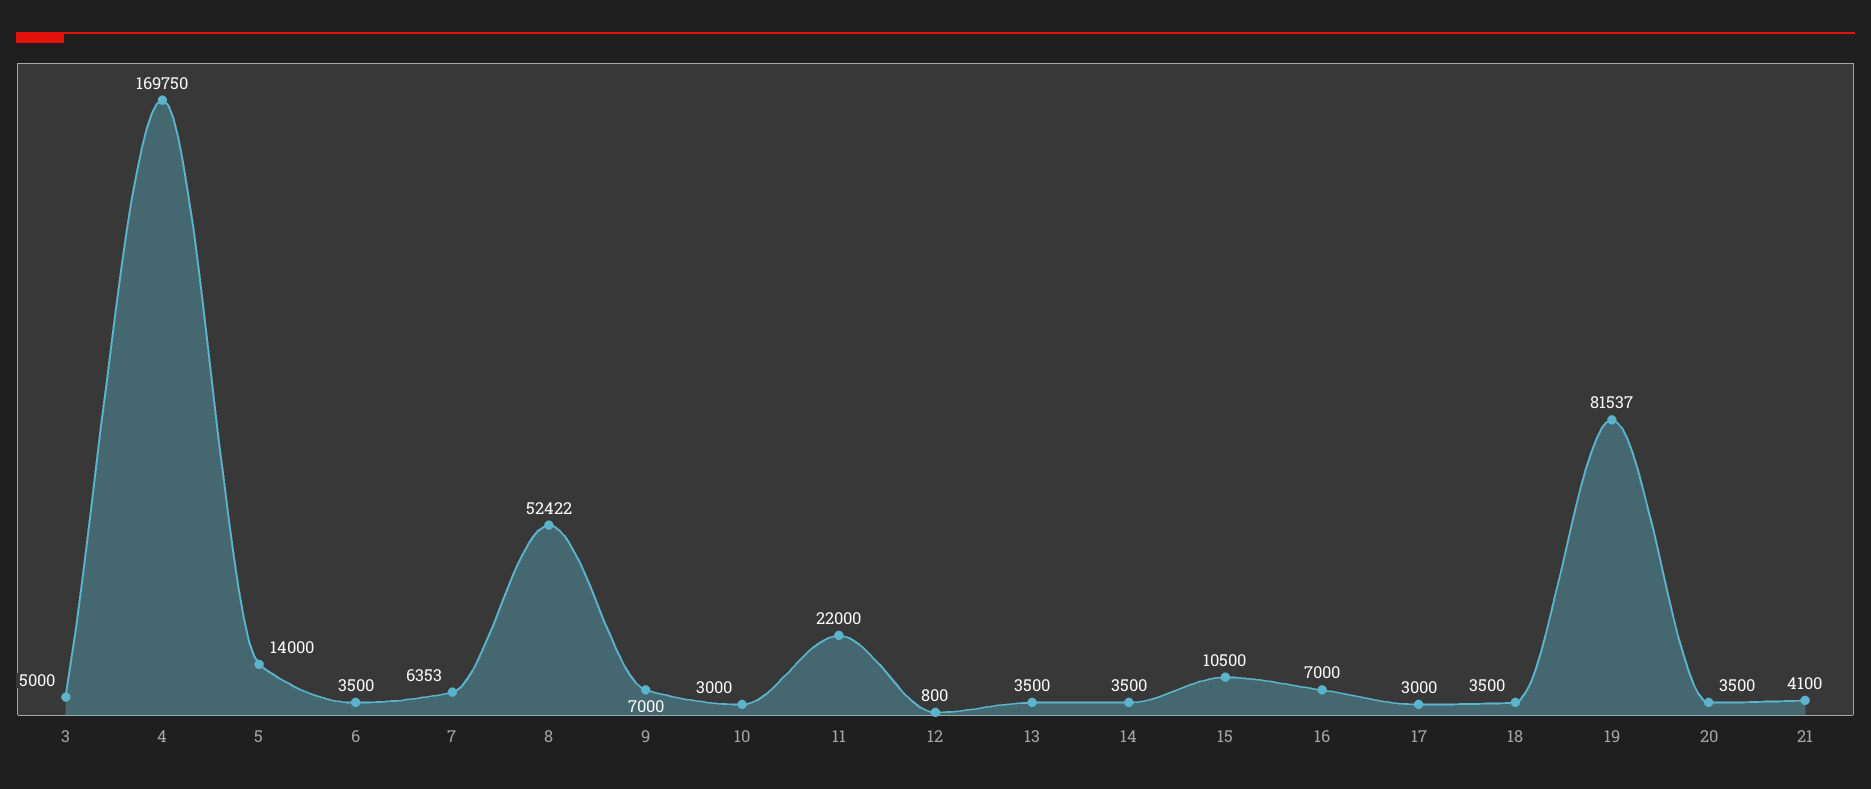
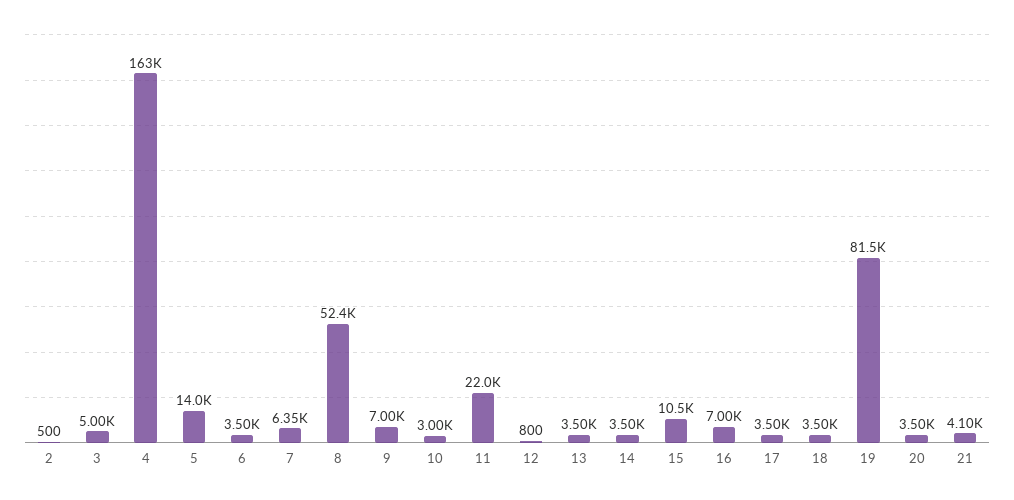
  {
    "3": 5000,
-   "4": 169750,
+   "4": 163000,
    "5": 14000,
    "6": 3500,
    "7": 6353,
    "8": 52422,
    "9": 7000,
    "10": 3000,
    "11": 22000,
    "12": 800,
    "13": 3500,
    "14": 3500,
    "15": 10500,
    "16": 7000,
-   "17": 3000,
+   "17": 3500,
    "18": 3500,
    "19": 81537,
    "20": 3500,
-   "21": 4100
+   "21": 4100,
+   "2": 500
  }

